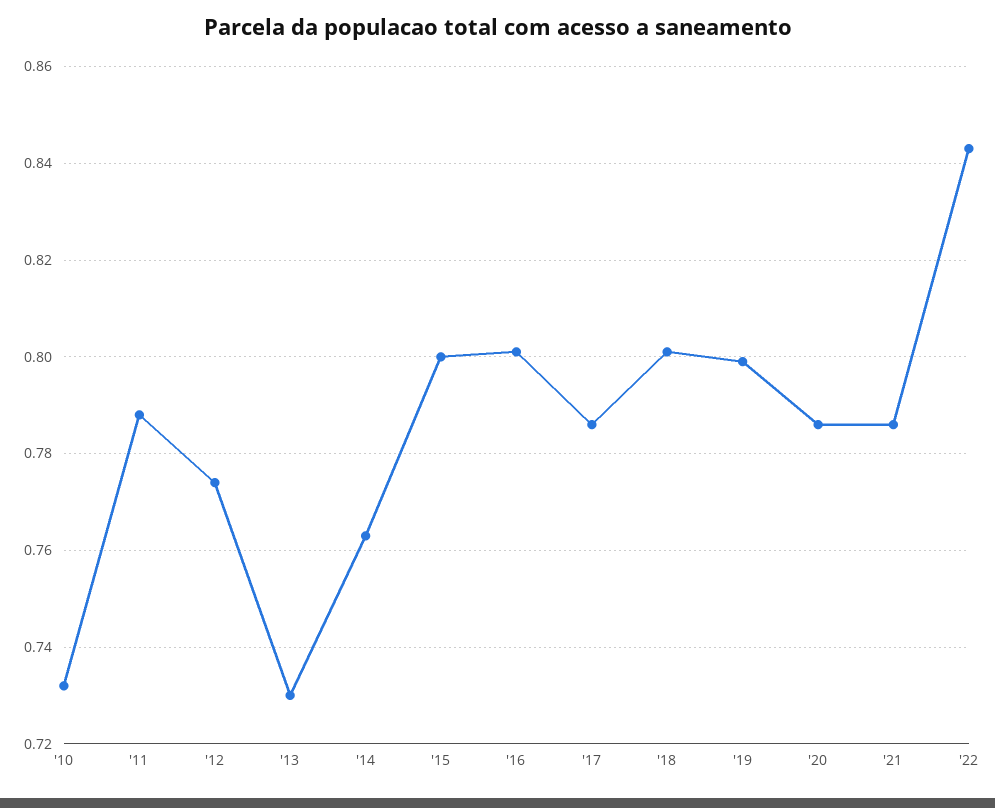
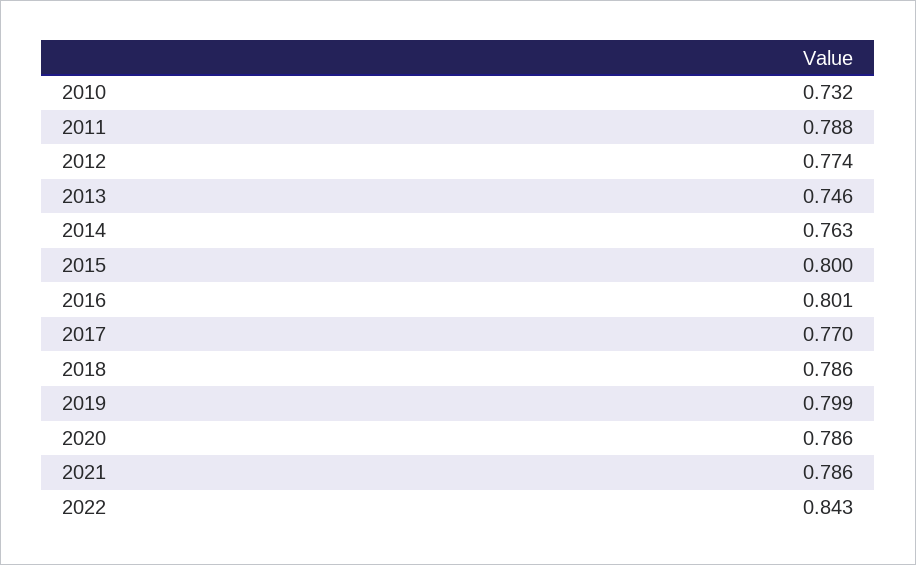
  {
    "'10": 0.732,
    "'11": 0.788,
    "'12": 0.774,
-   "'13": 0.73,
+   "'13": 0.746,
    "'14": 0.763,
    "'15": 0.8,
    "'16": 0.801,
-   "'17": 0.785,
+   "'17": 0.77,
-   "'18": 0.8,
+   "'18": 0.786,
    "'19": 0.799,
    "'20": 0.786,
    "'21": 0.786,
    "'22": 0.843
  }

